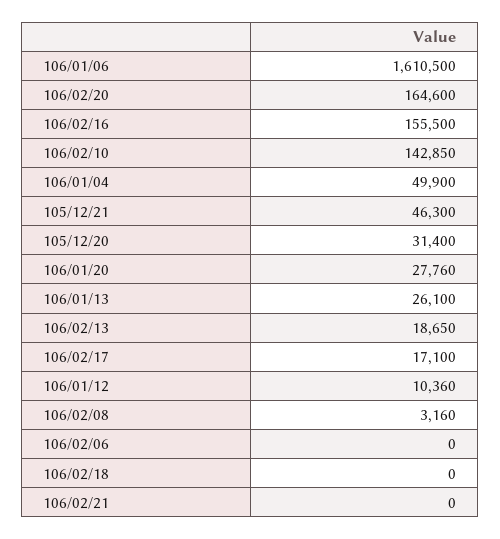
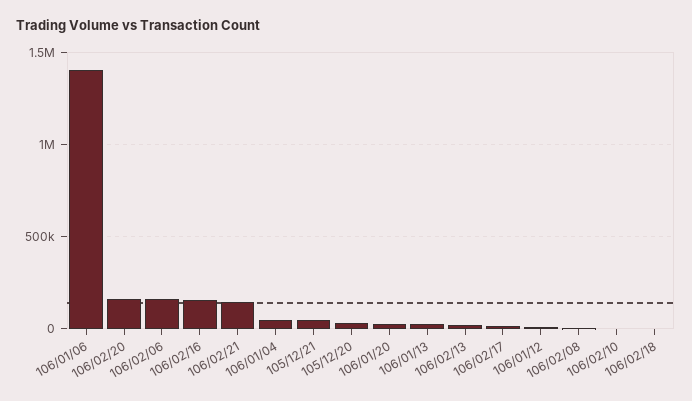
  {
-   "106/01/06": 1610500,
+   "106/01/06": 1400000,
    "106/02/20": 164600,
    "106/02/16": 155500,
-   "106/02/10": 142850,
+   "106/02/10": 0,
    "106/01/04": 49900,
    "105/12/21": 46300,
    "105/12/20": 31400,
    "106/01/20": 27760,
    "106/01/13": 26100,
    "106/02/13": 18650,
    "106/02/17": 17100,
    "106/01/12": 10360,
    "106/02/08": 3160,
-   "106/02/06": 0,
+   "106/02/06": 150000,
    "106/02/18": 0,
-   "106/02/21": 0
+   "106/02/21": 150000
  }

